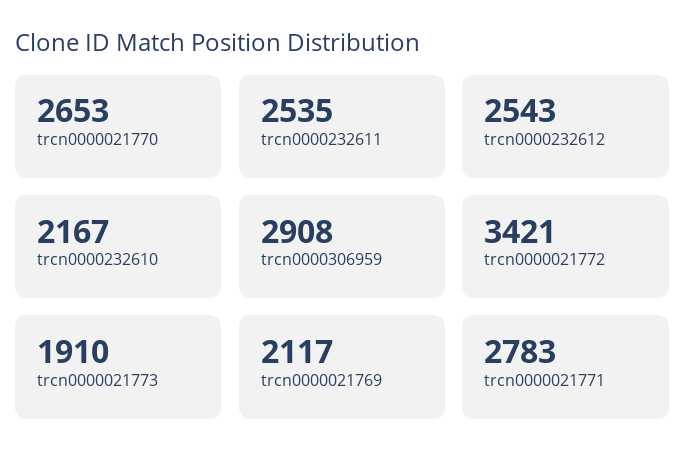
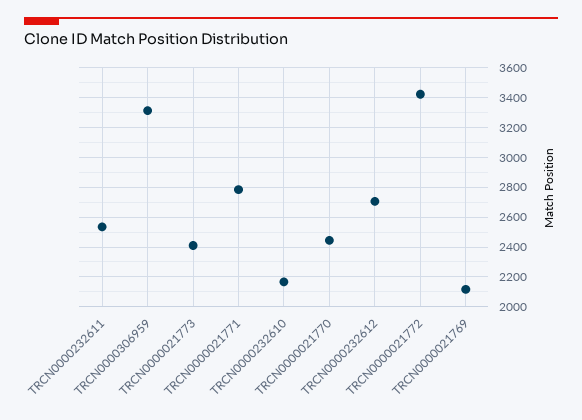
  {
-   "trcn0000021770": 2653,
+   "trcn0000021770": 2450,
    "trcn0000232611": 2535,
-   "trcn0000232612": 2543,
+   "trcn0000232612": 2700,
    "trcn0000232610": 2167,
-   "trcn0000306959": 2908,
+   "trcn0000306959": 3300,
    "trcn0000021772": 3421,
-   "trcn0000021773": 1910,
+   "trcn0000021773": 2400,
    "trcn0000021769": 2117,
    "trcn0000021771": 2783
  }

